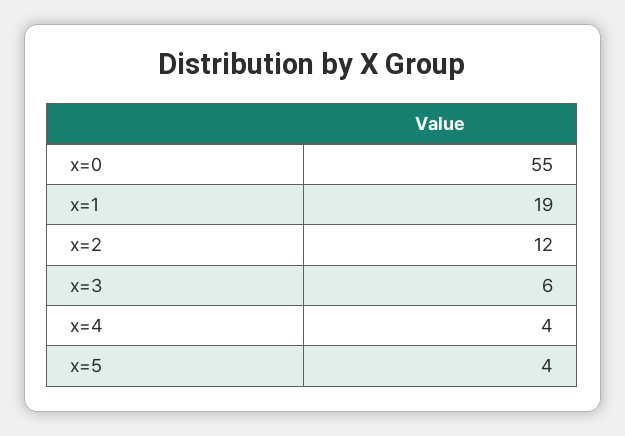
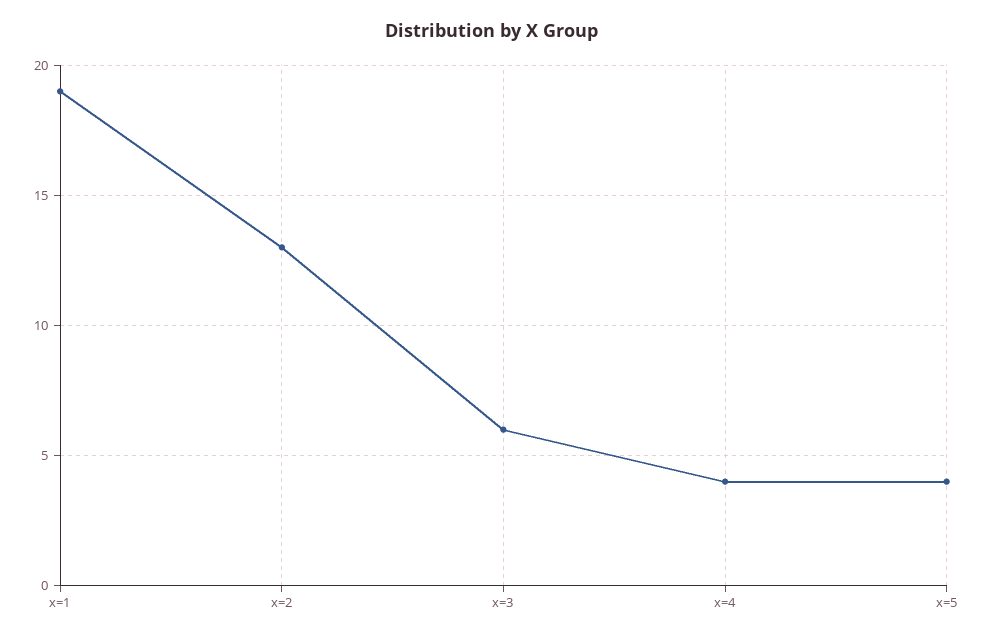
  {
-   "x=0": 55,
    "x=1": 19,
-   "x=2": 12,
+   "x=2": 13,
    "x=3": 6,
    "x=4": 4,
    "x=5": 4
  }

